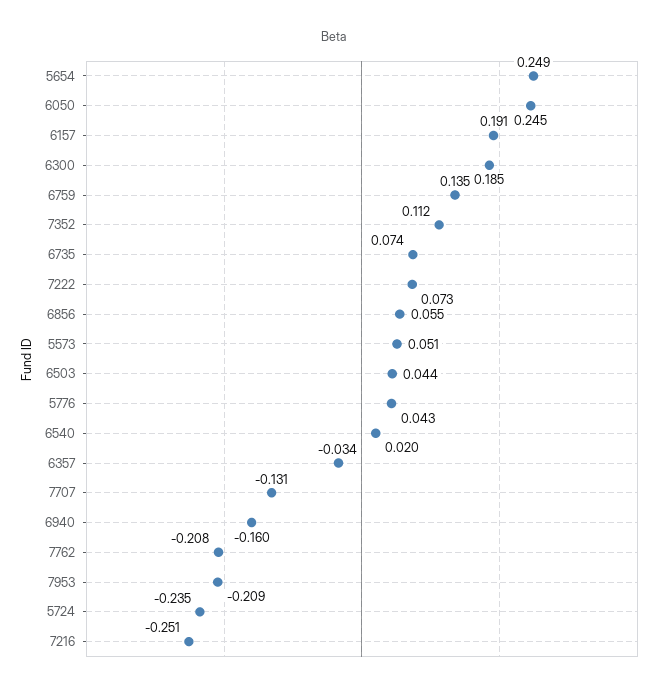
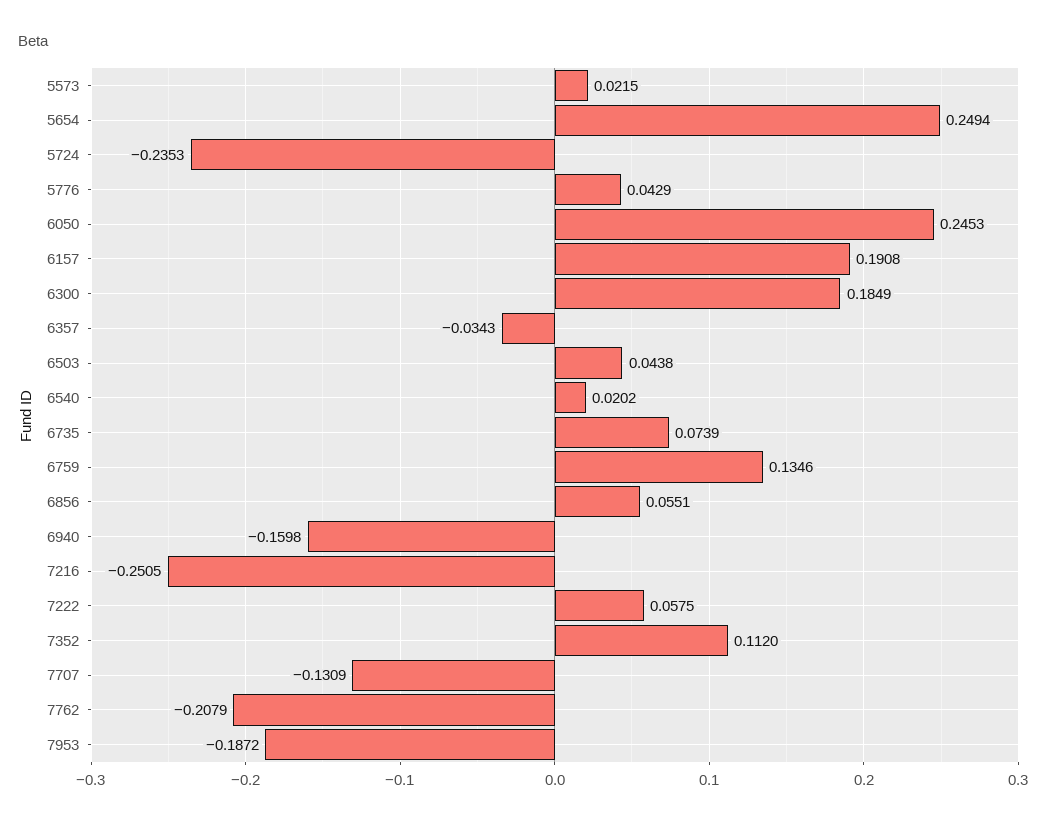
  {
    "5654": 0.2494,
    "6050": 0.2453,
    "6157": 0.1908,
    "6300": 0.1849,
    "6759": 0.1346,
    "7352": 0.112,
    "6735": 0.0739,
-   "7222": 0.073,
+   "7222": 0.0575,
    "6856": 0.0551,
-   "5573": 0.051,
+   "5573": 0.0215,
    "6503": 0.0438,
    "5776": 0.0429,
    "6540": 0.0202,
    "6357": -0.0343,
    "7707": -0.1309,
    "6940": -0.1598,
    "7762": -0.2079,
-   "7953": -0.209,
+   "7953": -0.1872,
    "5724": -0.2353,
    "7216": -0.2505
  }

